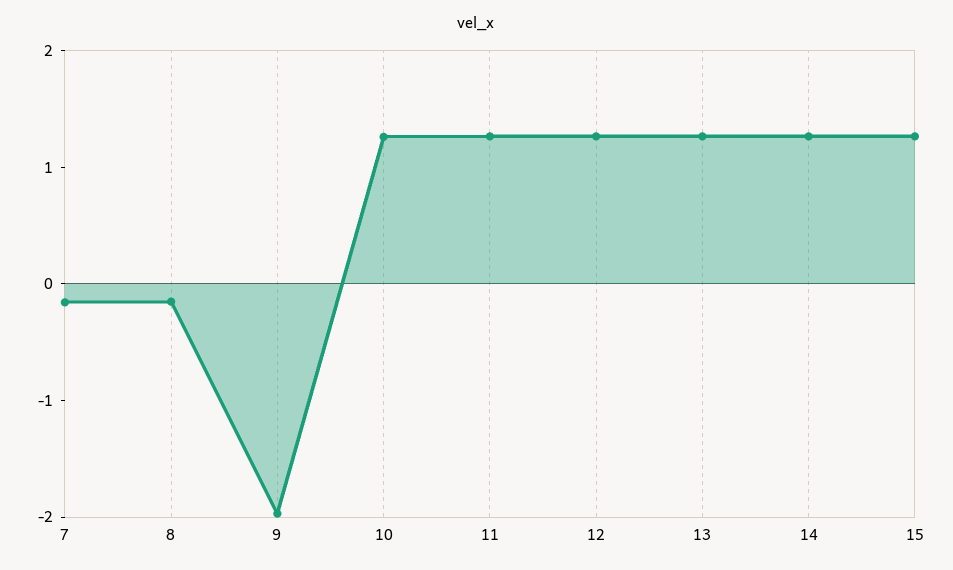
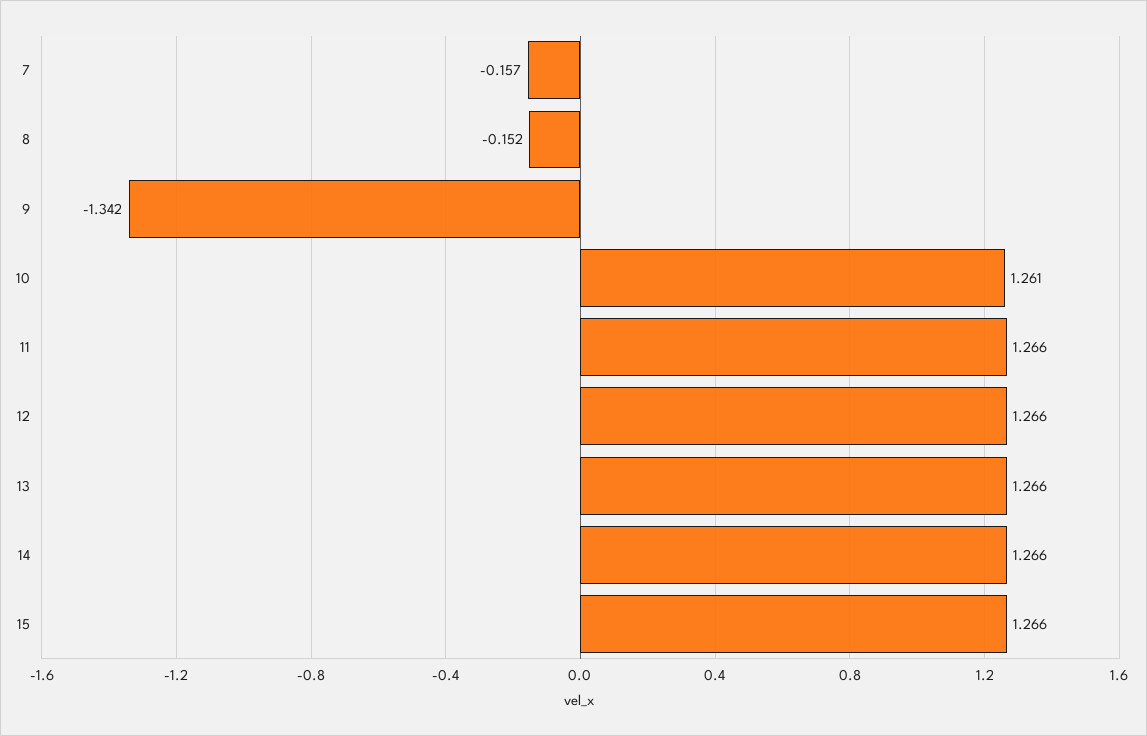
  {
    "7": -0.157,
    "8": -0.152,
-   "9": -2,
+   "9": -1.342,
    "10": 1.261,
    "11": 1.266,
    "12": 1.266,
    "13": 1.266,
    "14": 1.266,
    "15": 1.266
  }

